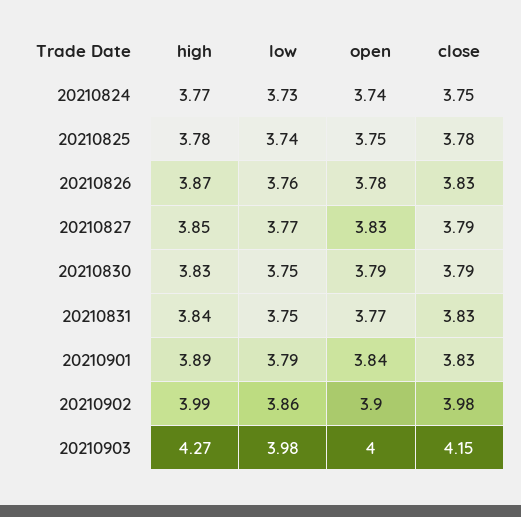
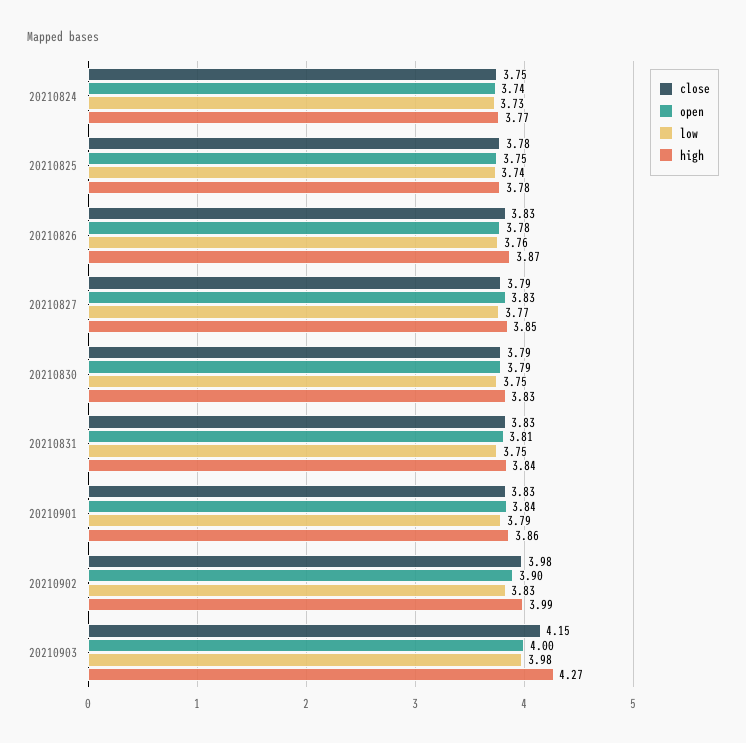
  {
    "high": {
      "20210824": 3.77,
      "20210825": 3.78,
      "20210826": 3.87,
      "20210827": 3.85,
      "20210830": 3.83,
      "20210831": 3.84,
-     "20210901": 3.89,
+     "20210901": 3.86,
      "20210902": 3.99,
      "20210903": 4.27
    },
    "low": {
      "20210824": 3.73,
      "20210825": 3.74,
      "20210826": 3.76,
      "20210827": 3.77,
      "20210830": 3.75,
      "20210831": 3.75,
      "20210901": 3.79,
-     "20210902": 3.86,
+     "20210902": 3.83,
      "20210903": 3.98
    },
    "open": {
      "20210824": 3.74,
      "20210825": 3.75,
      "20210826": 3.78,
      "20210827": 3.83,
      "20210830": 3.79,
-     "20210831": 3.77,
+     "20210831": 3.81,
      "20210901": 3.84,
      "20210902": 3.9,
      "20210903": 4
    },
    "close": {
      "20210824": 3.75,
      "20210825": 3.78,
      "20210826": 3.83,
      "20210827": 3.79,
      "20210830": 3.79,
      "20210831": 3.83,
      "20210901": 3.83,
      "20210902": 3.98,
      "20210903": 4.15
    }
  }

